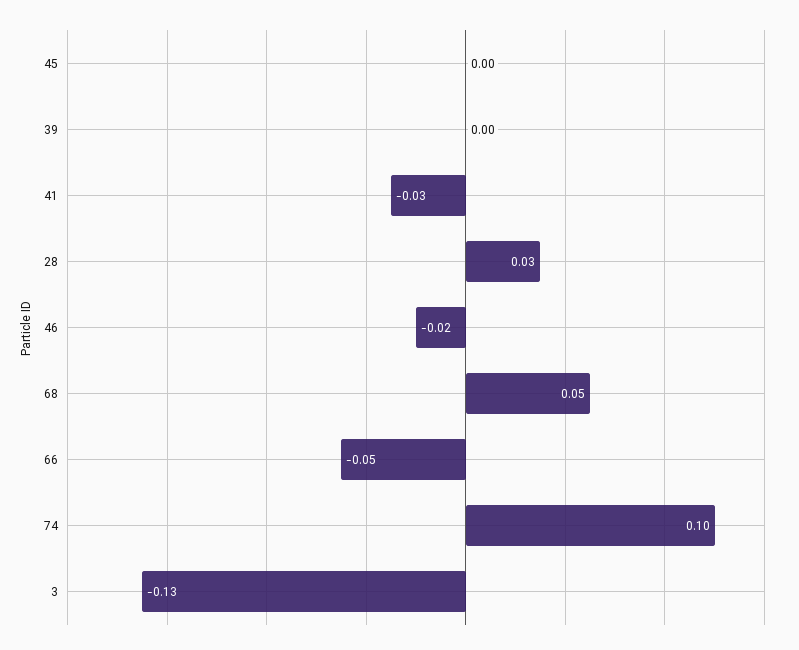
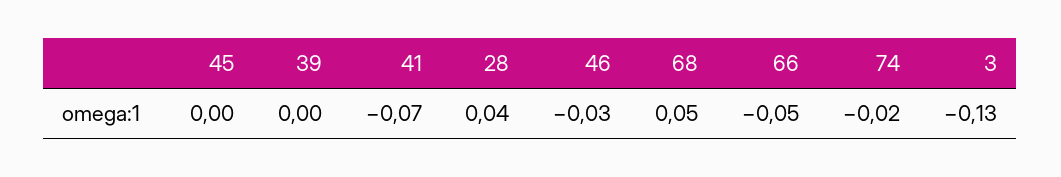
  {
    "45": 0,
    "39": 0,
-   "41": -0.03,
+   "41": -0.07,
-   "28": 0.03,
+   "28": 0.04,
-   "46": -0.02,
+   "46": -0.03,
    "68": 0.05,
    "66": -0.05,
-   "74": 0.1,
+   "74": -0.02,
    "3": -0.13
  }

